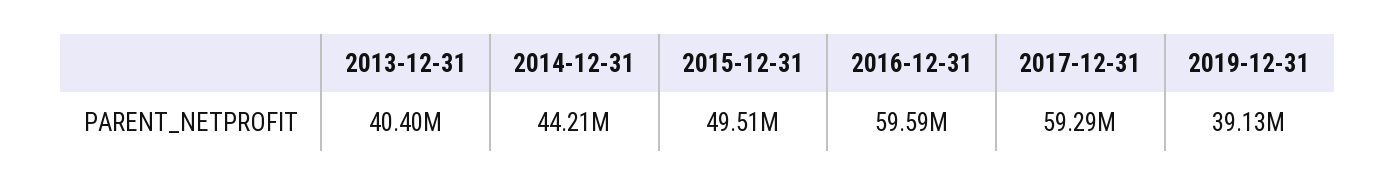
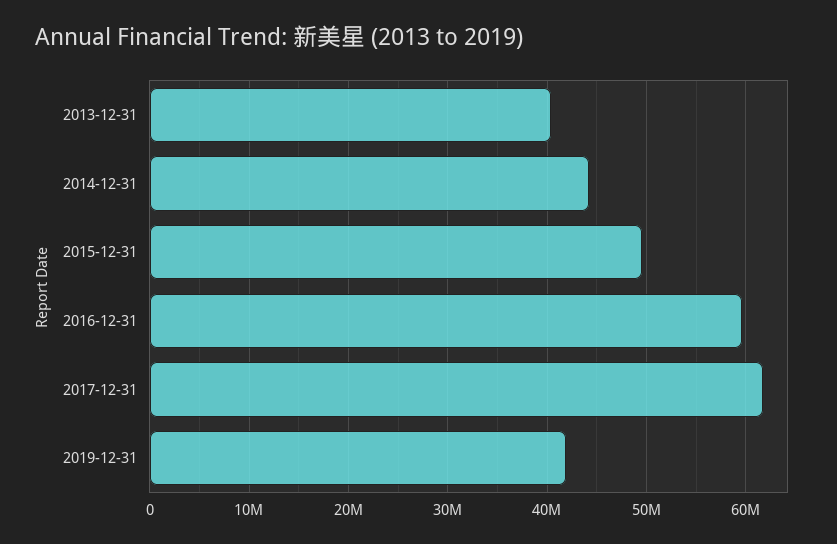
  {
    "2013-12-31": 40400000,
    "2014-12-31": 44210000,
    "2015-12-31": 49510000,
    "2016-12-31": 59590000,
-   "2017-12-31": 59290000,
+   "2017-12-31": 62000000,
-   "2019-12-31": 39130000
+   "2019-12-31": 42000000
  }

